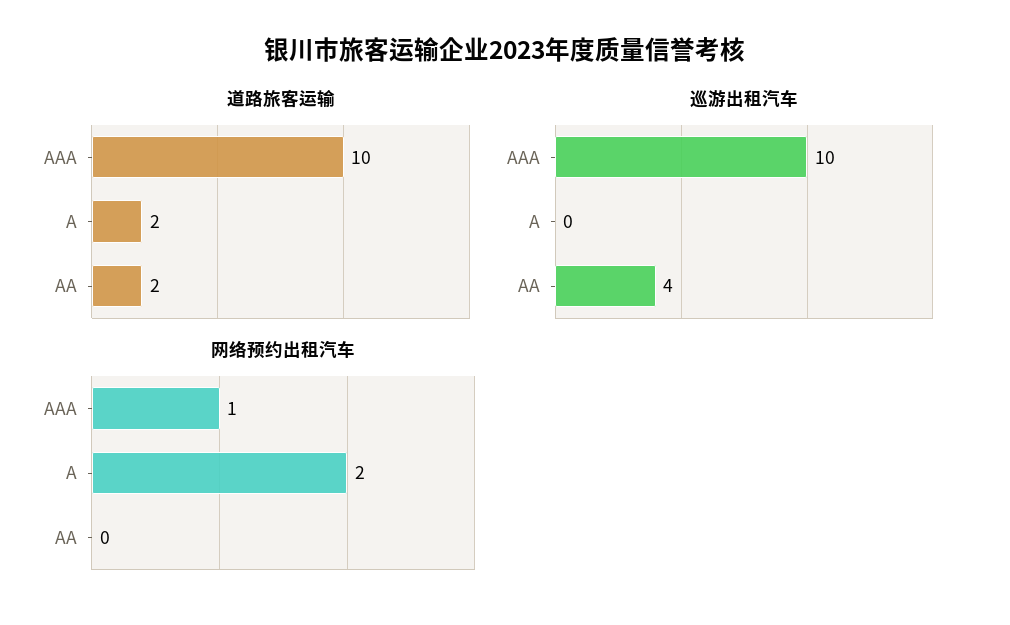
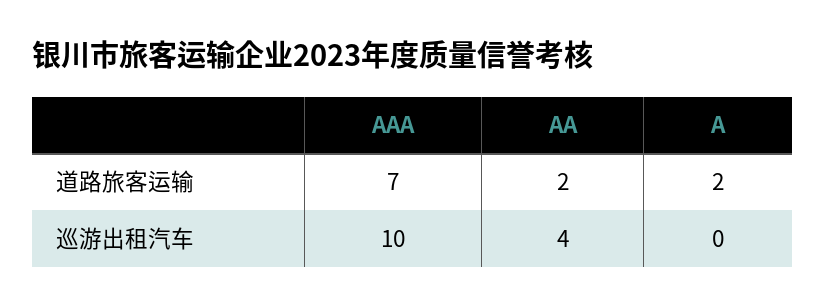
  {
    "道路旅客运输": {
-     "AAA": 10,
+     "AAA": 7,
      "A": 2,
      "AA": 2
    },
    "巡游出租汽车": {
      "AAA": 10,
      "A": 0,
      "AA": 4
-   },
+   }
-   "网络预约出租汽车": {
-     "AAA": 1,
-     "A": 2,
-     "AA": 0
-   }
  }

